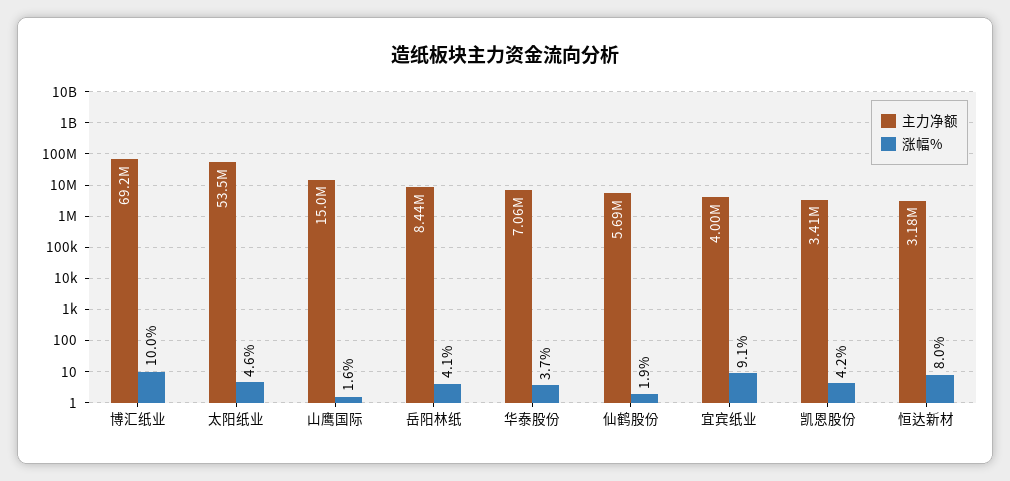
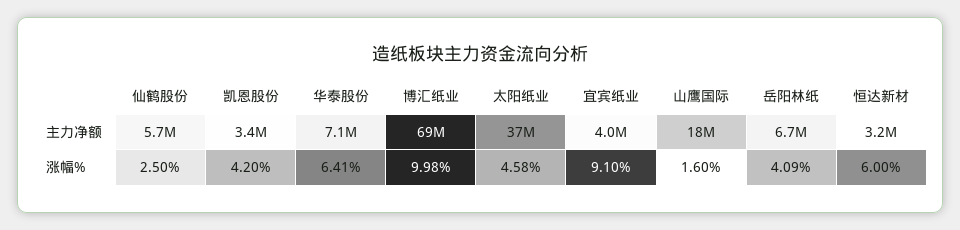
  {
    "主力净额": {
      "博汇纸业": 69200000,
-     "太阳纸业": 53500000,
+     "太阳纸业": 37000000,
-     "山鹰国际": 15000000,
+     "山鹰国际": 18000000,
-     "岳阳林纸": 8440000,
+     "岳阳林纸": 6700000,
      "华泰股份": 7060000,
      "仙鹤股份": 5690000,
      "宜宾纸业": 4000000,
      "凯恩股份": 3410000,
      "恒达新材": 3180000
    },
    "涨幅%": {
      "博汇纸业": 9.98,
      "太阳纸业": 4.58,
      "山鹰国际": 1.6,
      "岳阳林纸": 4.09,
-     "华泰股份": 3.7,
+     "华泰股份": 6.41,
-     "仙鹤股份": 1.9,
+     "仙鹤股份": 2.5,
      "宜宾纸业": 9.1,
      "凯恩股份": 4.2,
-     "恒达新材": 8
+     "恒达新材": 6
    }
  }

